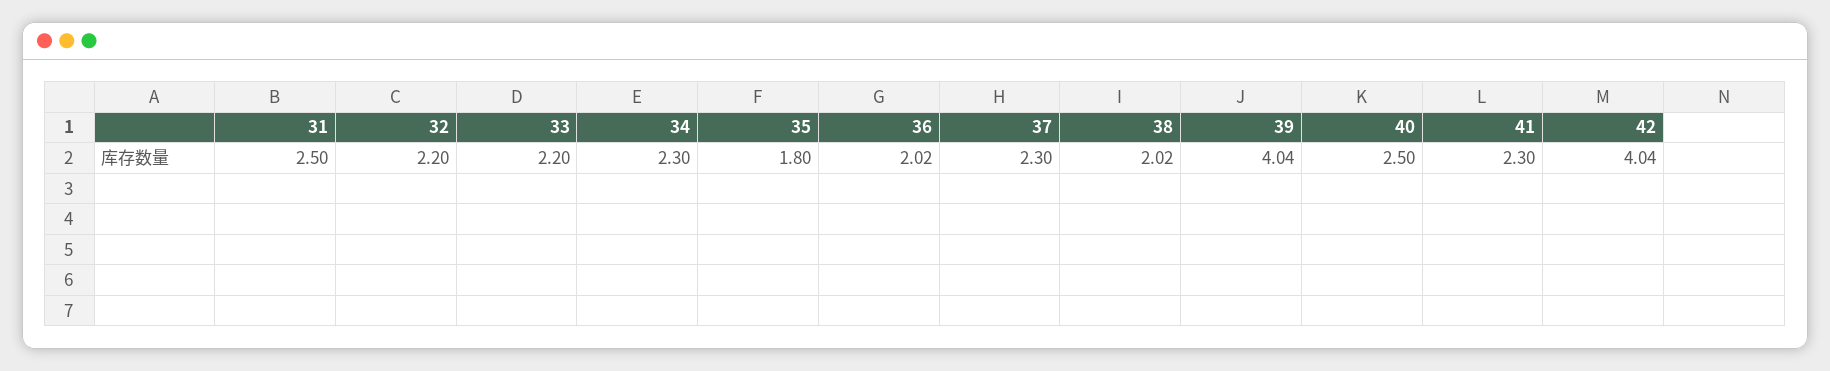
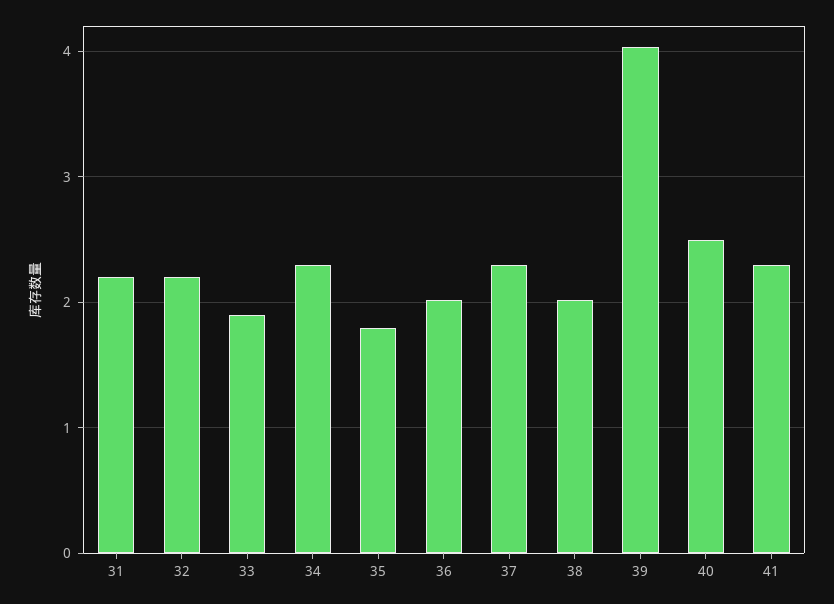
  {
-   "31": 2.5,
+   "31": 2.2,
    "32": 2.2,
-   "33": 2.2,
+   "33": 1.9,
    "34": 2.3,
    "35": 1.8,
    "36": 2.02,
    "37": 2.3,
    "38": 2.02,
    "39": 4.04,
    "40": 2.5,
-   "41": 2.3,
+   "41": 2.3
-   "42": 4.04
  }

